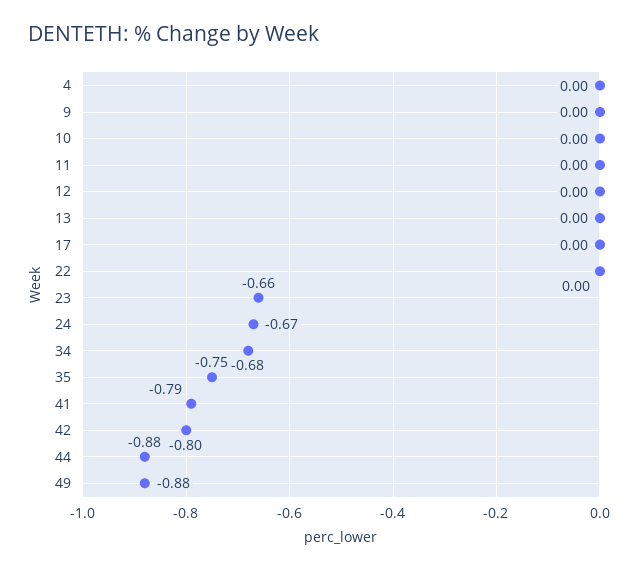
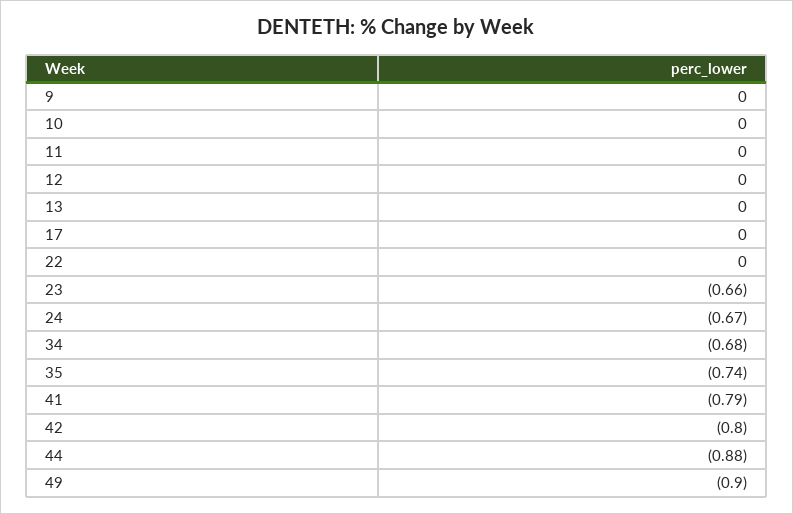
  {
-   "4": 0,
    "9": 0,
    "10": 0,
    "11": 0,
    "12": 0,
    "13": 0,
    "17": 0,
    "22": 0,
    "23": -0.66,
    "24": -0.67,
    "34": -0.68,
-   "35": -0.75,
+   "35": -0.74,
    "41": -0.79,
    "42": -0.8,
    "44": -0.88,
-   "49": -0.88
+   "49": -0.9
  }

